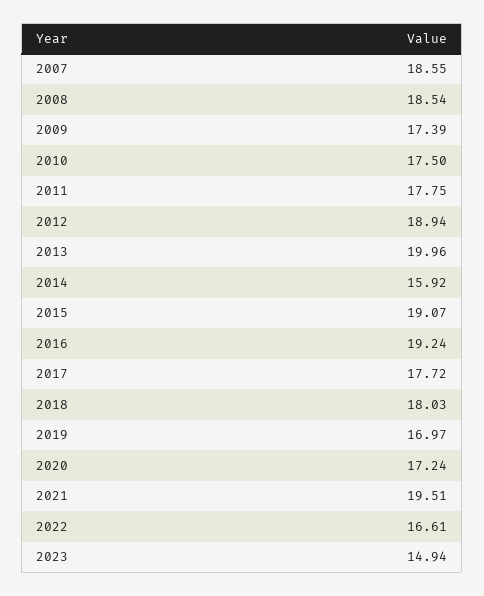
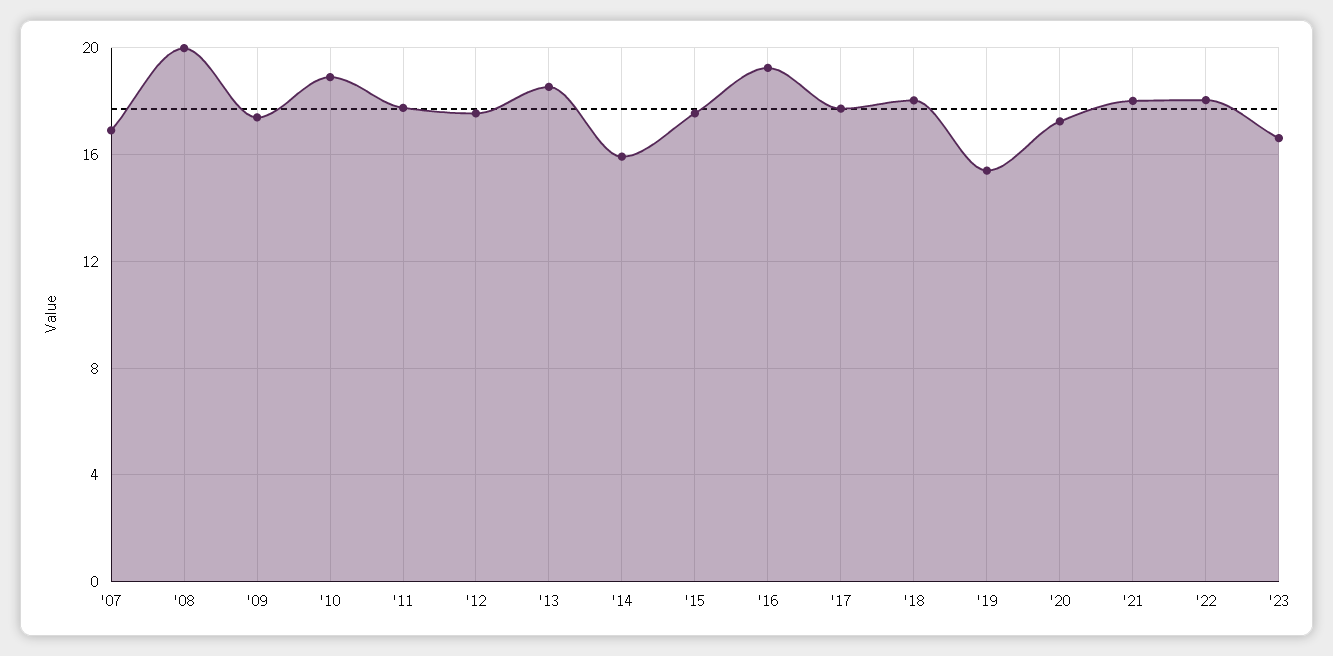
  {
-   "2007": 18.55,
+   "2007": 17,
-   "2008": 18.54,
+   "2008": 20,
    "2009": 17.39,
-   "2010": 17.5,
+   "2010": 19,
    "2011": 17.75,
-   "2012": 18.94,
+   "2012": 17.5,
-   "2013": 19.96,
+   "2013": 18.5,
    "2014": 15.92,
-   "2015": 19.07,
+   "2015": 17.5,
    "2016": 19.24,
    "2017": 17.72,
    "2018": 18.03,
-   "2019": 16.97,
+   "2019": 15.5,
    "2020": 17.24,
-   "2021": 19.51,
+   "2021": 18,
-   "2022": 16.61,
+   "2022": 18,
-   "2023": 14.94
+   "2023": 16.5
  }

